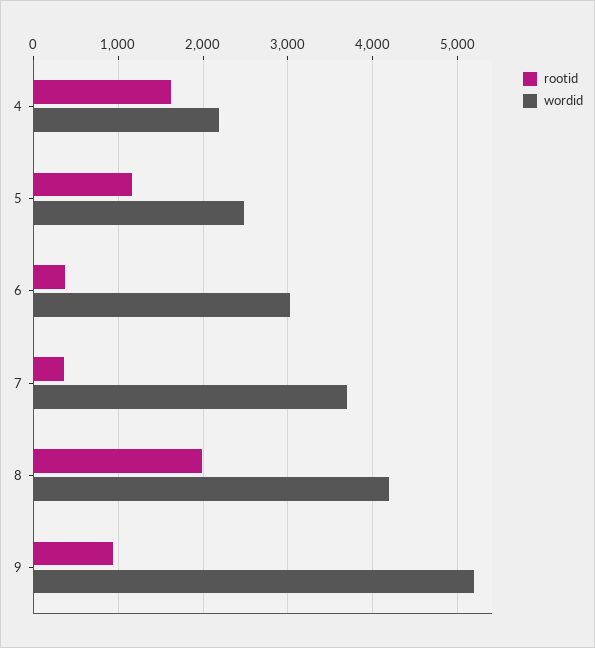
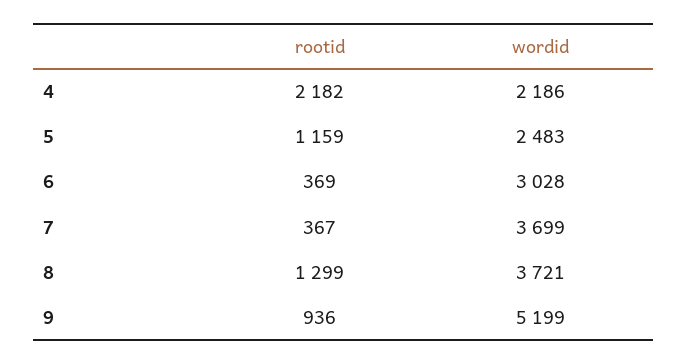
  {
    "rootid": {
-     "4": 1600,
+     "4": 2182,
      "5": 1159,
      "6": 369,
      "7": 367,
-     "8": 2000,
+     "8": 1299,
      "9": 936
    },
    "wordid": {
      "4": 2186,
      "5": 2483,
      "6": 3028,
      "7": 3699,
-     "8": 4200,
+     "8": 3721,
      "9": 5199
    }
  }

